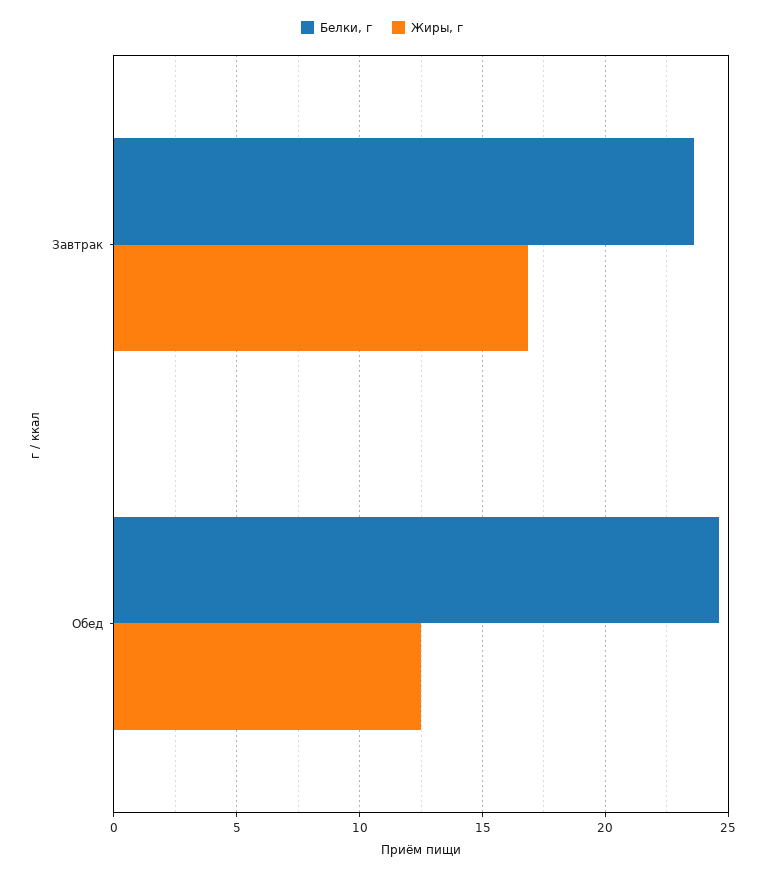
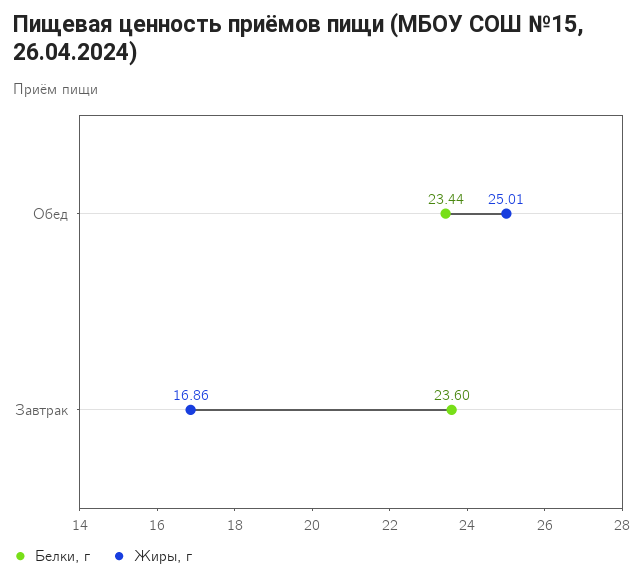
  {
    "Белки, г": {
      "Завтрак": 23.6,
-     "Обед": 24.5
+     "Обед": 23.44
    },
    "Жиры, г": {
      "Завтрак": 16.86,
-     "Обед": 12.5
+     "Обед": 25.01
    }
  }

